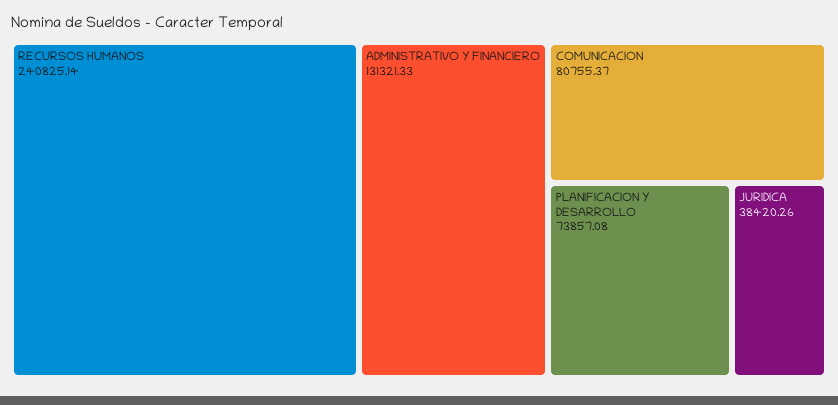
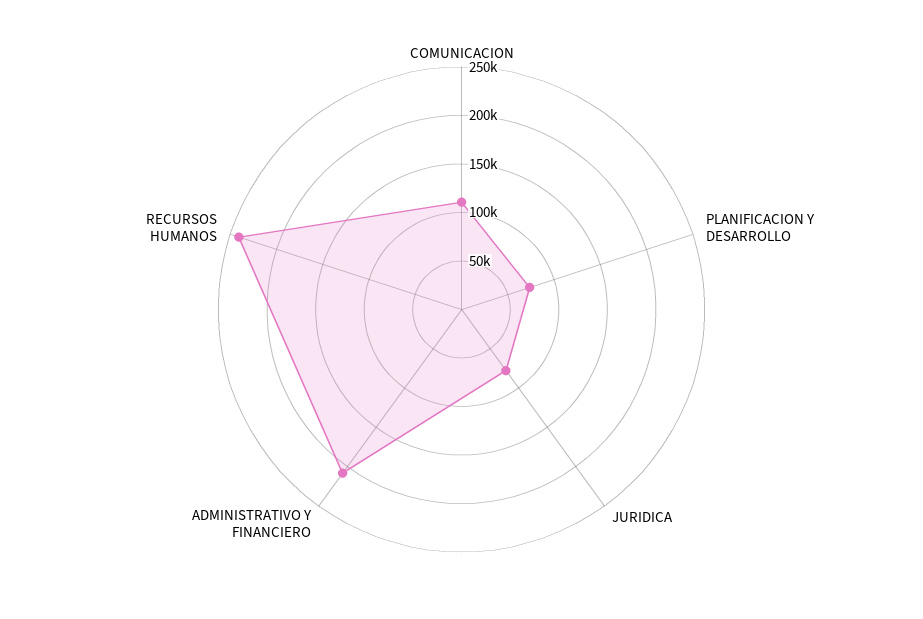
  {
    "RECURSOS HUMANOS": 240825.14,
-   "ADMINISTRATIVO Y FINANCIERO": 131321.33,
+   "ADMINISTRATIVO Y FINANCIERO": 210000,
-   "COMUNICACION": 80755.37,
+   "COMUNICACION": 110000,
    "PLANIFICACION Y DESARROLLO": 73857.08,
-   "JURIDICA": 38420.26
+   "JURIDICA": 80000
  }

